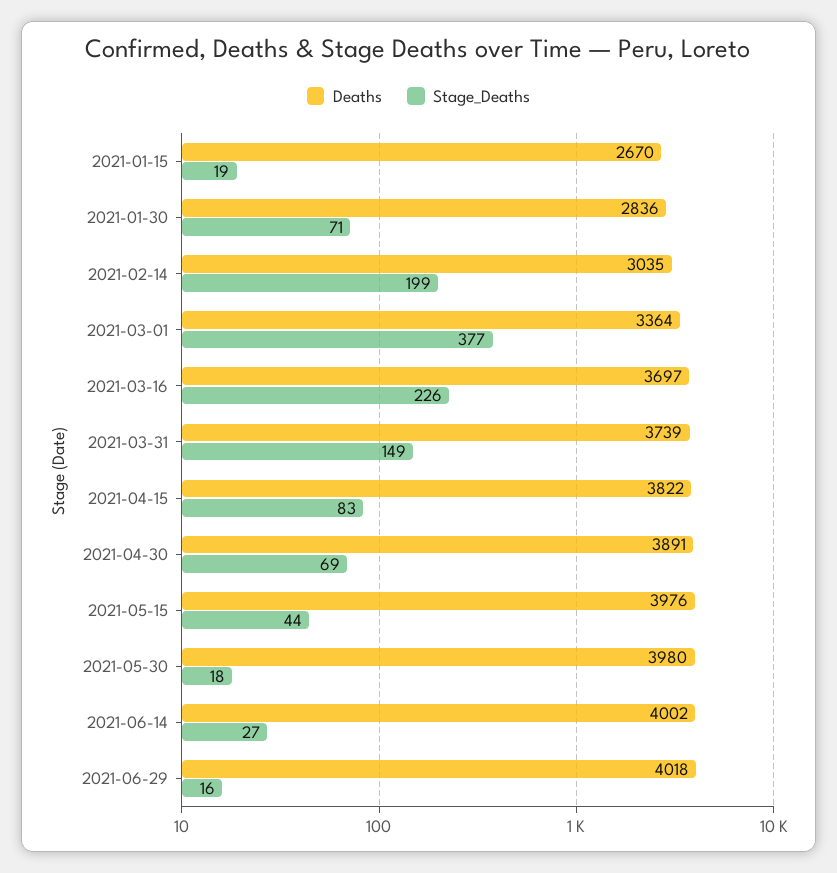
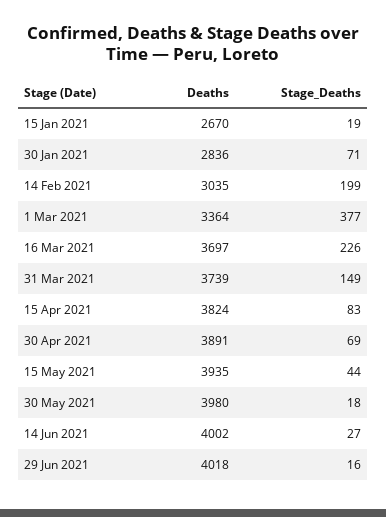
  {
    "Deaths": {
      "2021-01-15": 2670,
      "2021-01-30": 2836,
      "2021-02-14": 3035,
      "2021-03-01": 3364,
      "2021-03-16": 3697,
      "2021-03-31": 3739,
-     "2021-04-15": 3822,
+     "2021-04-15": 3824,
      "2021-04-30": 3891,
-     "2021-05-15": 3976,
+     "2021-05-15": 3935,
      "2021-05-30": 3980,
      "2021-06-14": 4002,
      "2021-06-29": 4018
    },
    "Stage_Deaths": {
      "2021-01-15": 19,
      "2021-01-30": 71,
      "2021-02-14": 199,
      "2021-03-01": 377,
      "2021-03-16": 226,
      "2021-03-31": 149,
      "2021-04-15": 83,
      "2021-04-30": 69,
      "2021-05-15": 44,
      "2021-05-30": 18,
      "2021-06-14": 27,
      "2021-06-29": 16
    }
  }

